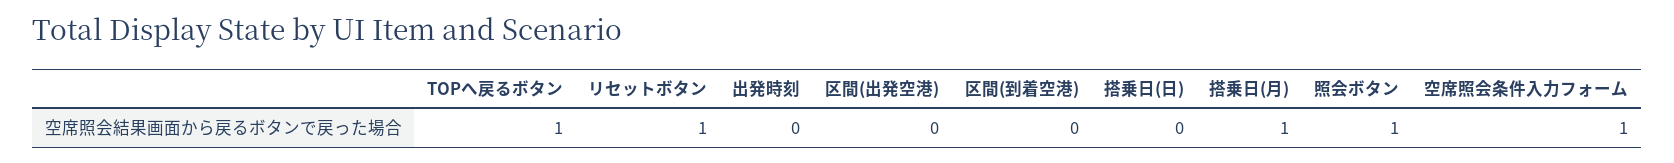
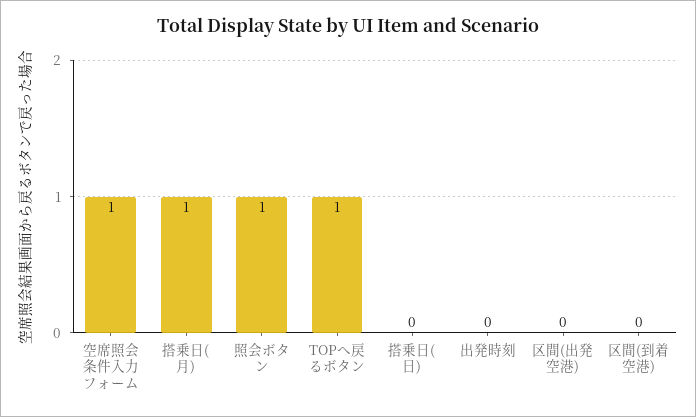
  {
    "TOPへ戻るボタン": 1,
-   "リセットボタン": 1,
    "出発時刻": 0,
    "区間(出発空港)": 0,
    "区間(到着空港)": 0,
    "搭乗日(日)": 0,
    "搭乗日(月)": 1,
    "照会ボタン": 1,
    "空席照会条件入力フォーム": 1
  }

